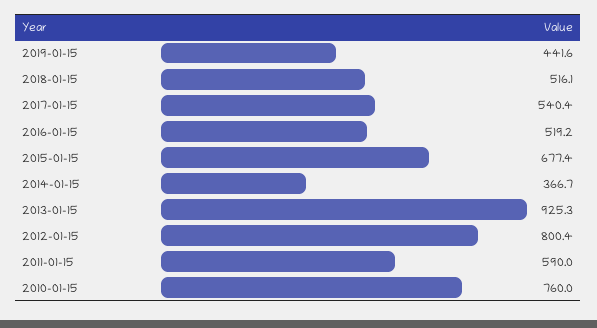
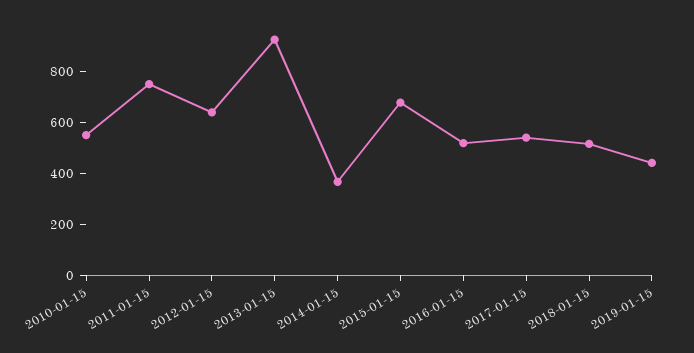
  {
    "2019-01-15": 441.6,
    "2018-01-15": 516.1,
    "2017-01-15": 540.4,
    "2016-01-15": 519.2,
    "2015-01-15": 677.4,
    "2014-01-15": 366.7,
    "2013-01-15": 925.3,
-   "2012-01-15": 800.4,
+   "2012-01-15": 650,
-   "2011-01-15": 590,
+   "2011-01-15": 750,
-   "2010-01-15": 760
+   "2010-01-15": 550
  }

